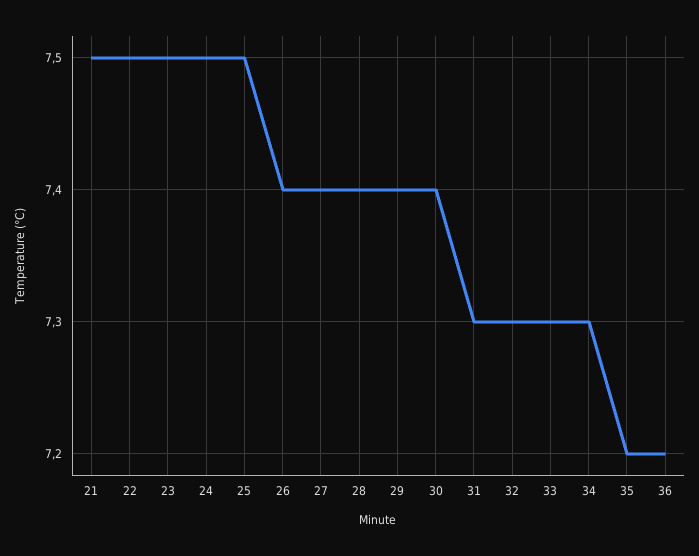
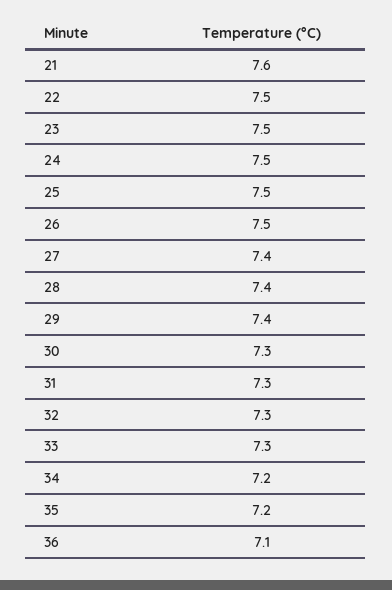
  {
-   "21": 7.5,
+   "21": 7.6,
    "22": 7.5,
    "23": 7.5,
    "24": 7.5,
    "25": 7.5,
-   "26": 7.4,
+   "26": 7.5,
    "27": 7.4,
    "28": 7.4,
    "29": 7.4,
-   "30": 7.4,
+   "30": 7.3,
    "31": 7.3,
    "32": 7.3,
    "33": 7.3,
-   "34": 7.3,
+   "34": 7.2,
    "35": 7.2,
-   "36": 7.2
+   "36": 7.1
  }

